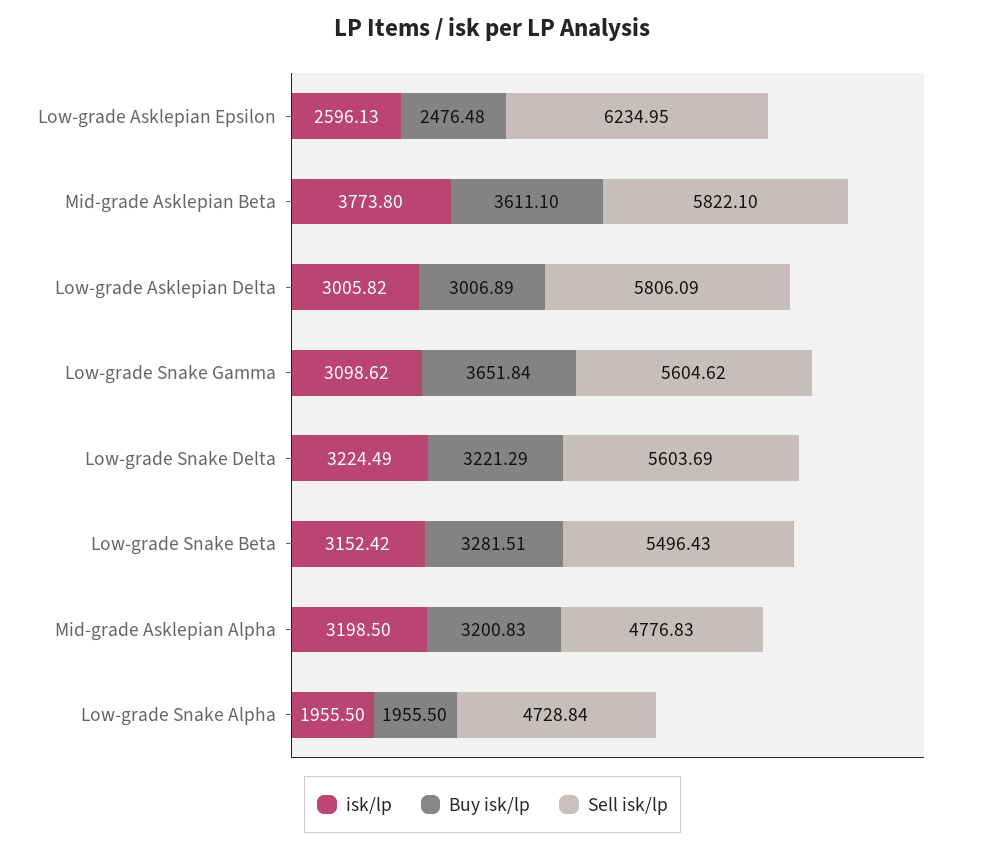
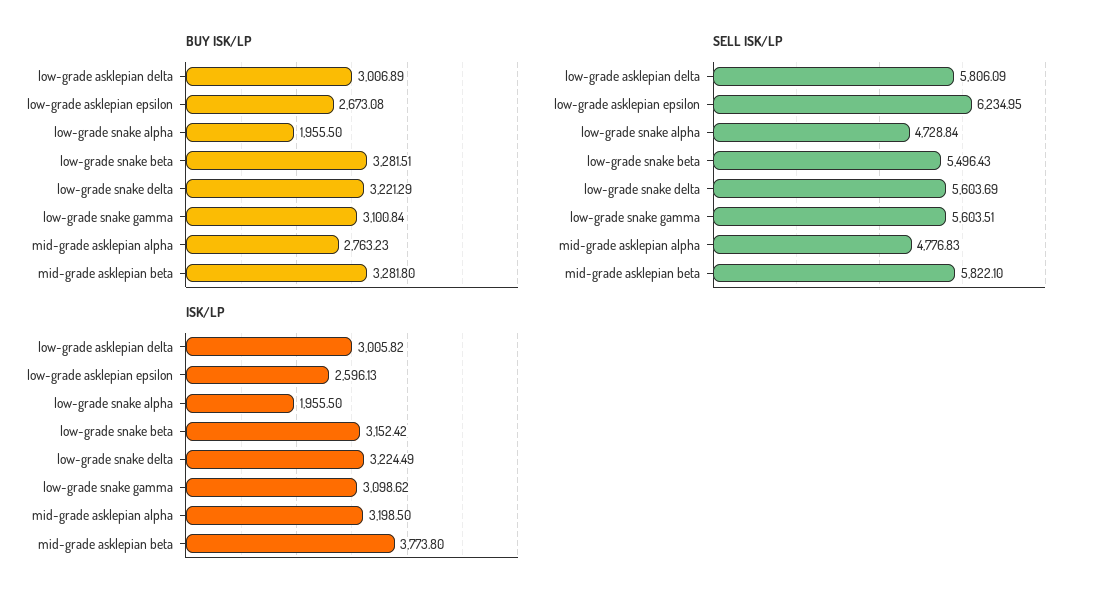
  {
    "isk/lp": {
      "Low-grade Asklepian Epsilon": 2596.13,
      "Mid-grade Asklepian Beta": 3773.8,
      "Low-grade Asklepian Delta": 3005.82,
      "Low-grade Snake Gamma": 3098.62,
      "Low-grade Snake Delta": 3224.49,
      "Low-grade Snake Beta": 3152.42,
      "Mid-grade Asklepian Alpha": 3198.5,
      "Low-grade Snake Alpha": 1955.5
    },
    "Buy isk/lp": {
-     "Low-grade Asklepian Epsilon": 2476.48,
+     "Low-grade Asklepian Epsilon": 2673.08,
-     "Mid-grade Asklepian Beta": 3611.1,
+     "Mid-grade Asklepian Beta": 3281.8,
      "Low-grade Asklepian Delta": 3006.89,
-     "Low-grade Snake Gamma": 3651.84,
+     "Low-grade Snake Gamma": 3100.84,
      "Low-grade Snake Delta": 3221.29,
      "Low-grade Snake Beta": 3281.51,
-     "Mid-grade Asklepian Alpha": 3200.83,
+     "Mid-grade Asklepian Alpha": 2763.23,
      "Low-grade Snake Alpha": 1955.5
    },
    "Sell isk/lp": {
      "Low-grade Asklepian Epsilon": 6234.95,
      "Mid-grade Asklepian Beta": 5822.1,
      "Low-grade Asklepian Delta": 5806.09,
-     "Low-grade Snake Gamma": 5604.62,
+     "Low-grade Snake Gamma": 5603.51,
      "Low-grade Snake Delta": 5603.69,
      "Low-grade Snake Beta": 5496.43,
      "Mid-grade Asklepian Alpha": 4776.83,
      "Low-grade Snake Alpha": 4728.84
    }
  }

